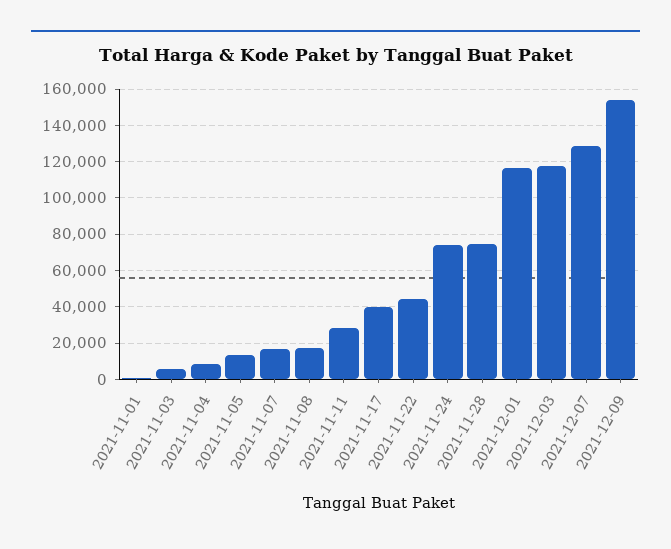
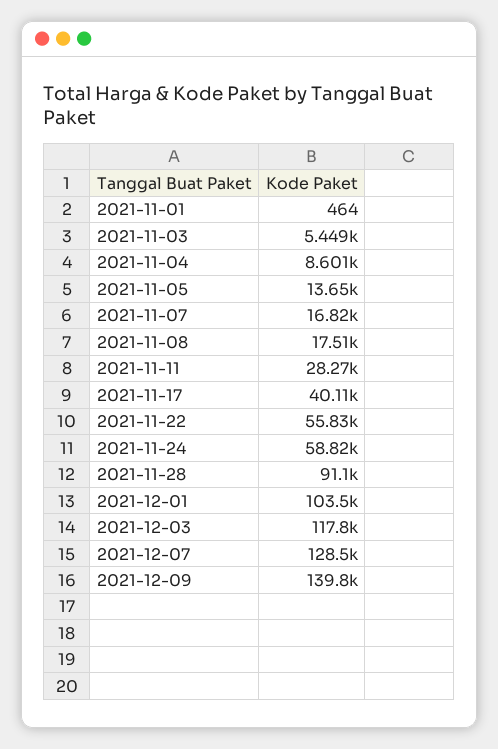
  {
    "2021-11-01": 464,
    "2021-11-03": 5449,
    "2021-11-04": 8601,
    "2021-11-05": 13650,
    "2021-11-07": 16820,
    "2021-11-08": 17510,
    "2021-11-11": 28270,
    "2021-11-17": 40110,
-   "2021-11-22": 45000,
+   "2021-11-22": 55830,
-   "2021-11-24": 75000,
+   "2021-11-24": 58820,
-   "2021-11-28": 75000,
+   "2021-11-28": 91100,
-   "2021-12-01": 115000,
+   "2021-12-01": 103500,
    "2021-12-03": 117800,
    "2021-12-07": 128500,
-   "2021-12-09": 155000
+   "2021-12-09": 139800
  }

